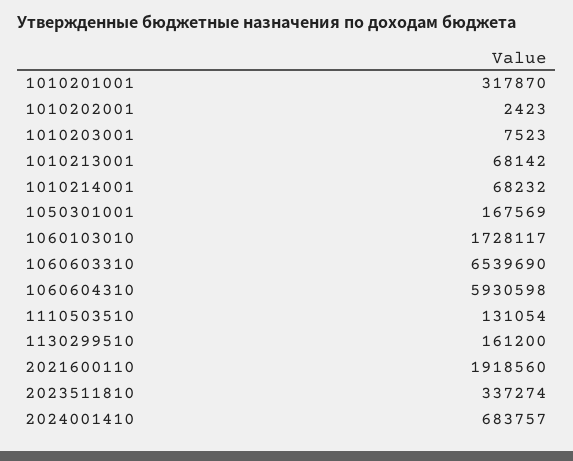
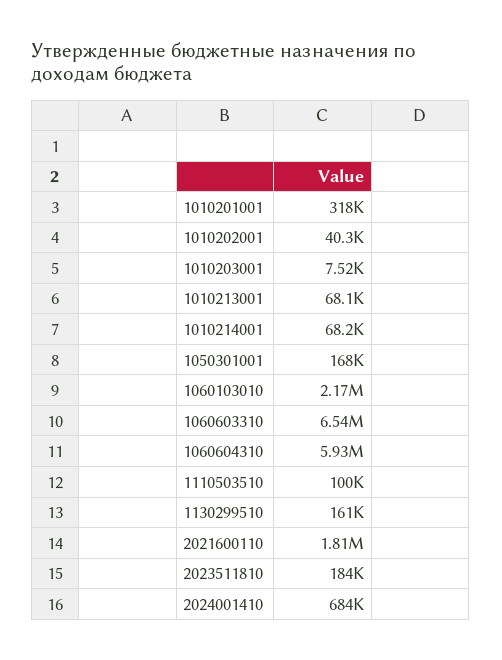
  {
    "1010201001": 317870,
-   "1010202001": 2423,
+   "1010202001": 40300,
    "1010203001": 7523,
    "1010213001": 68142,
    "1010214001": 68232,
    "1050301001": 167569,
-   "1060103010": 1728117,
+   "1060103010": 2170000,
    "1060603310": 6539690,
    "1060604310": 5930598,
-   "1110503510": 131054,
+   "1110503510": 100000,
    "1130299510": 161200,
-   "2021600110": 1918560,
+   "2021600110": 1810000,
-   "2023511810": 337274,
+   "2023511810": 184000,
    "2024001410": 683757
  }

